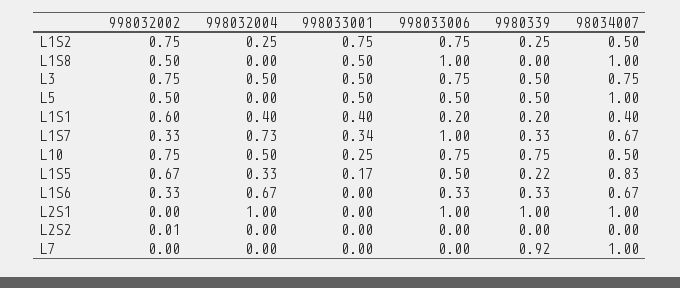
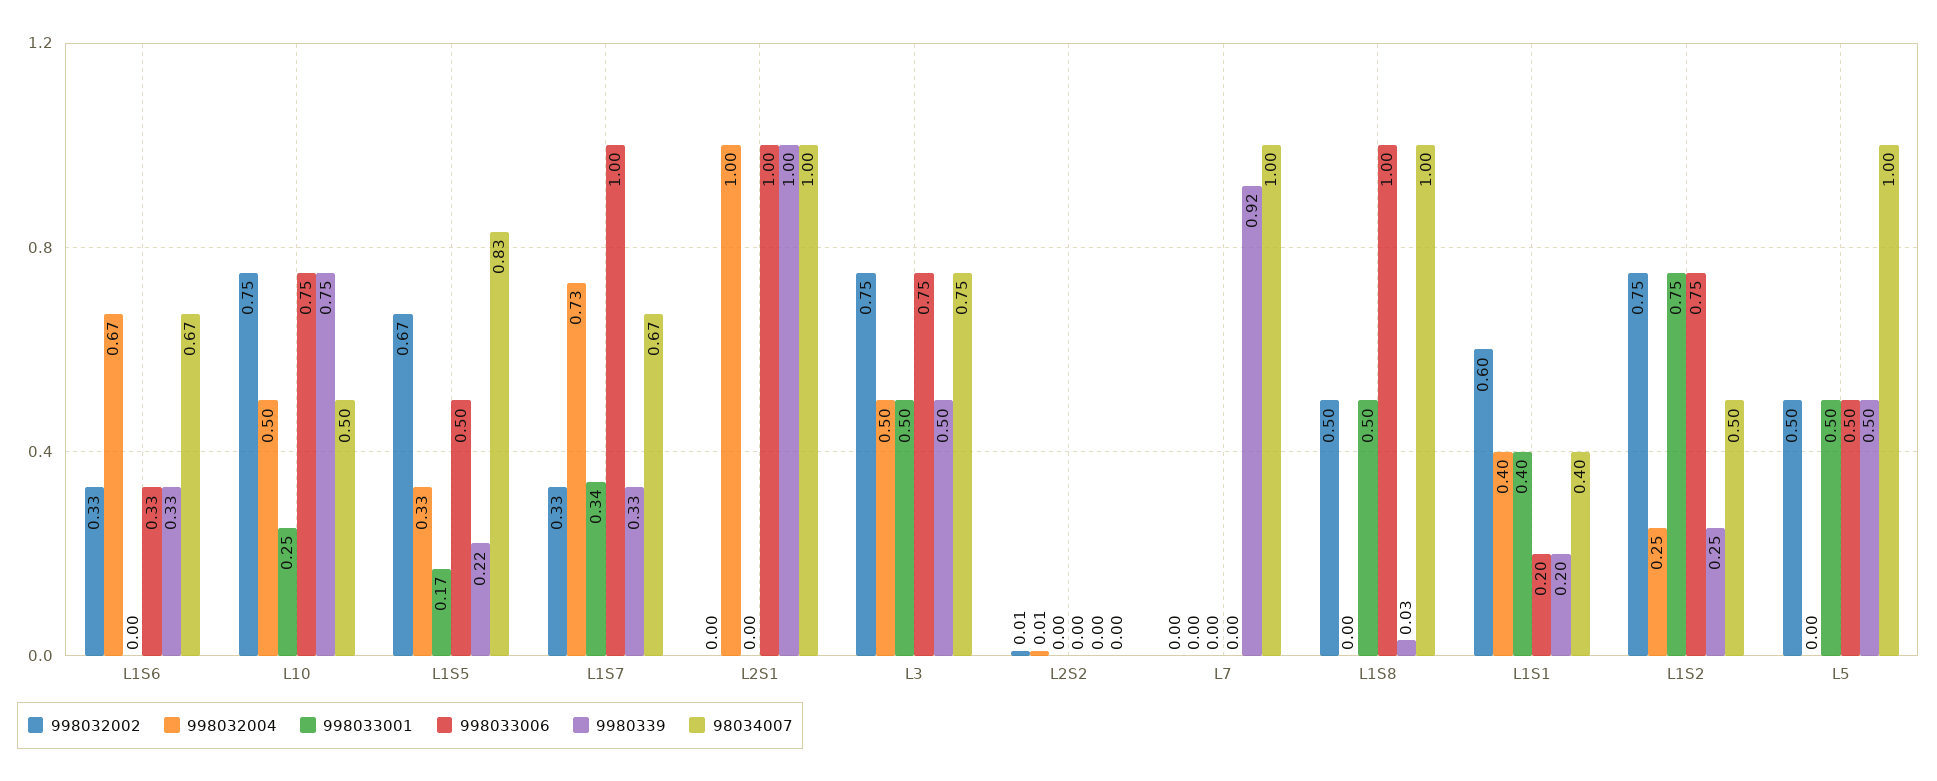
  {
    "998032002": {
      "L1S2": 0.75,
      "L1S8": 0.5,
      "L3": 0.75,
      "L5": 0.5,
      "L1S1": 0.6,
      "L1S7": 0.33,
      "L10": 0.75,
      "L1S5": 0.67,
      "L1S6": 0.33,
      "L2S1": 0,
      "L2S2": 0.01,
      "L7": 0
    },
    "998032004": {
      "L1S2": 0.25,
      "L1S8": 0,
      "L3": 0.5,
      "L5": 0,
      "L1S1": 0.4,
      "L1S7": 0.73,
      "L10": 0.5,
      "L1S5": 0.33,
      "L1S6": 0.67,
      "L2S1": 1,
-     "L2S2": 0,
+     "L2S2": 0.01,
      "L7": 0
    },
    "998033001": {
      "L1S2": 0.75,
      "L1S8": 0.5,
      "L3": 0.5,
      "L5": 0.5,
      "L1S1": 0.4,
      "L1S7": 0.34,
      "L10": 0.25,
      "L1S5": 0.17,
      "L1S6": 0,
      "L2S1": 0,
      "L2S2": 0,
      "L7": 0
    },
    "998033006": {
      "L1S2": 0.75,
      "L1S8": 1,
      "L3": 0.75,
      "L5": 0.5,
      "L1S1": 0.2,
      "L1S7": 1,
      "L10": 0.75,
      "L1S5": 0.5,
      "L1S6": 0.33,
      "L2S1": 1,
      "L2S2": 0,
      "L7": 0
    },
    "9980339": {
      "L1S2": 0.25,
-     "L1S8": 0,
+     "L1S8": 0.03,
      "L3": 0.5,
      "L5": 0.5,
      "L1S1": 0.2,
      "L1S7": 0.33,
      "L10": 0.75,
      "L1S5": 0.22,
      "L1S6": 0.33,
      "L2S1": 1,
      "L2S2": 0,
      "L7": 0.92
    },
    "98034007": {
      "L1S2": 0.5,
      "L1S8": 1,
      "L3": 0.75,
      "L5": 1,
      "L1S1": 0.4,
      "L1S7": 0.67,
      "L10": 0.5,
      "L1S5": 0.83,
      "L1S6": 0.67,
      "L2S1": 1,
      "L2S2": 0,
      "L7": 1
    }
  }

